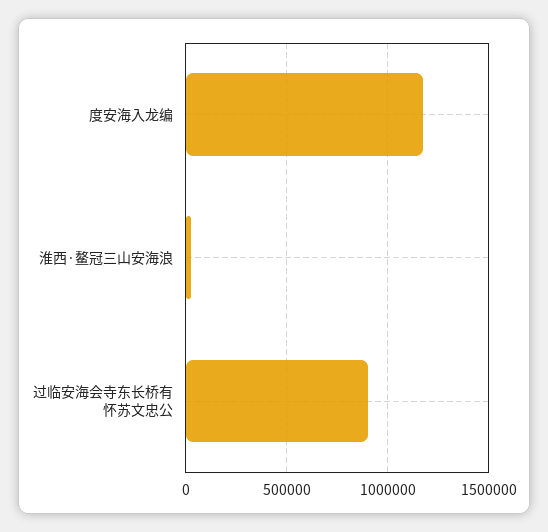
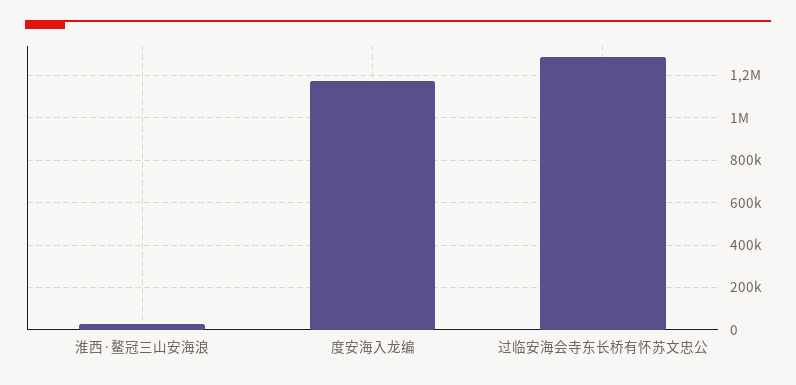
  {
    "度安海入龙编": 1200000,
    "淮西·鳌冠三山安海浪": 50000,
-   "过临安海会寺东长桥有怀苏文忠公": 900000
+   "过临安海会寺东长桥有怀苏文忠公": 1300000
  }

